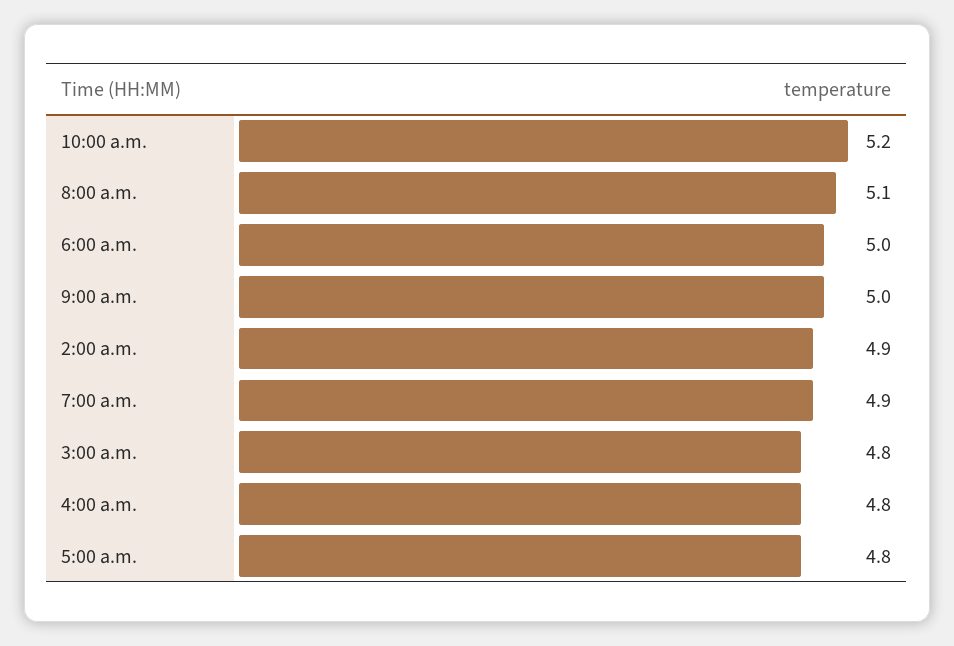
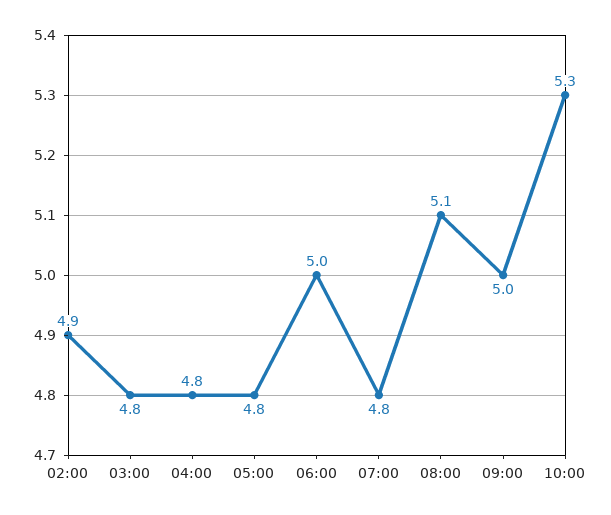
  {
-   "10:00 a.m.": 5.2,
+   "10:00 a.m.": 5.3,
    "8:00 a.m.": 5.1,
    "6:00 a.m.": 5,
    "9:00 a.m.": 5,
    "2:00 a.m.": 4.9,
-   "7:00 a.m.": 4.9,
+   "7:00 a.m.": 4.8,
    "3:00 a.m.": 4.8,
    "4:00 a.m.": 4.8,
    "5:00 a.m.": 4.8
  }

